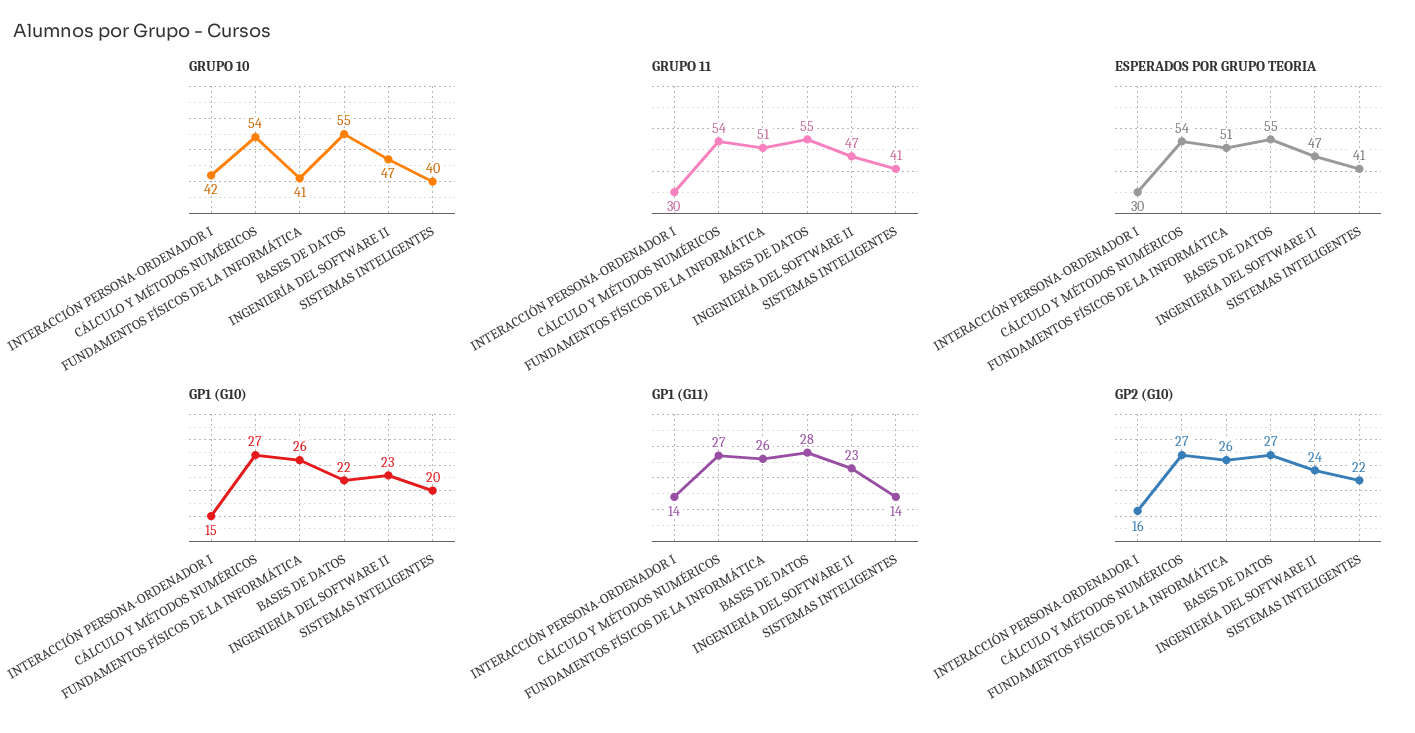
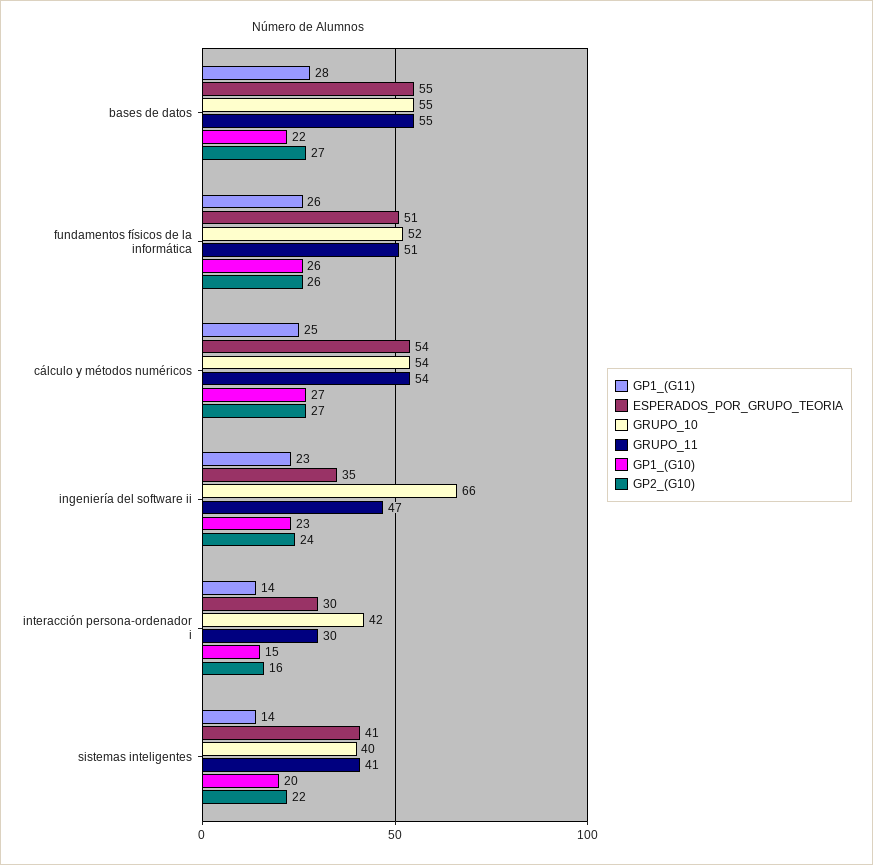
  {
    "GRUPO 10": {
      "INTERACCIÓN PERSONA-ORDENADOR I": 42,
      "CÁLCULO Y MÉTODOS NUMÉRICOS": 54,
-     "FUNDAMENTOS FÍSICOS DE LA INFORMÁTICA": 41,
+     "FUNDAMENTOS FÍSICOS DE LA INFORMÁTICA": 52,
      "BASES DE DATOS": 55,
-     "INGENIERÍA DEL SOFTWARE II": 47,
+     "INGENIERÍA DEL SOFTWARE II": 66,
      "SISTEMAS INTELIGENTES": 40
    },
    "GRUPO 11": {
      "INTERACCIÓN PERSONA-ORDENADOR I": 30,
      "CÁLCULO Y MÉTODOS NUMÉRICOS": 54,
      "FUNDAMENTOS FÍSICOS DE LA INFORMÁTICA": 51,
      "BASES DE DATOS": 55,
      "INGENIERÍA DEL SOFTWARE II": 47,
      "SISTEMAS INTELIGENTES": 41
    },
    "ESPERADOS POR GRUPO TEORIA": {
      "INTERACCIÓN PERSONA-ORDENADOR I": 30,
      "CÁLCULO Y MÉTODOS NUMÉRICOS": 54,
      "FUNDAMENTOS FÍSICOS DE LA INFORMÁTICA": 51,
      "BASES DE DATOS": 55,
-     "INGENIERÍA DEL SOFTWARE II": 47,
+     "INGENIERÍA DEL SOFTWARE II": 35,
      "SISTEMAS INTELIGENTES": 41
    },
    "GP1 (G10)": {
      "INTERACCIÓN PERSONA-ORDENADOR I": 15,
      "CÁLCULO Y MÉTODOS NUMÉRICOS": 27,
      "FUNDAMENTOS FÍSICOS DE LA INFORMÁTICA": 26,
      "BASES DE DATOS": 22,
      "INGENIERÍA DEL SOFTWARE II": 23,
      "SISTEMAS INTELIGENTES": 20
    },
    "GP1 (G11)": {
      "INTERACCIÓN PERSONA-ORDENADOR I": 14,
-     "CÁLCULO Y MÉTODOS NUMÉRICOS": 27,
+     "CÁLCULO Y MÉTODOS NUMÉRICOS": 25,
      "FUNDAMENTOS FÍSICOS DE LA INFORMÁTICA": 26,
      "BASES DE DATOS": 28,
      "INGENIERÍA DEL SOFTWARE II": 23,
      "SISTEMAS INTELIGENTES": 14
    },
    "GP2 (G10)": {
      "INTERACCIÓN PERSONA-ORDENADOR I": 16,
      "CÁLCULO Y MÉTODOS NUMÉRICOS": 27,
      "FUNDAMENTOS FÍSICOS DE LA INFORMÁTICA": 26,
      "BASES DE DATOS": 27,
      "INGENIERÍA DEL SOFTWARE II": 24,
      "SISTEMAS INTELIGENTES": 22
    }
  }

